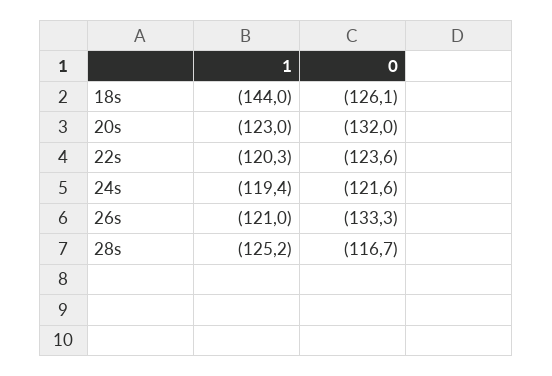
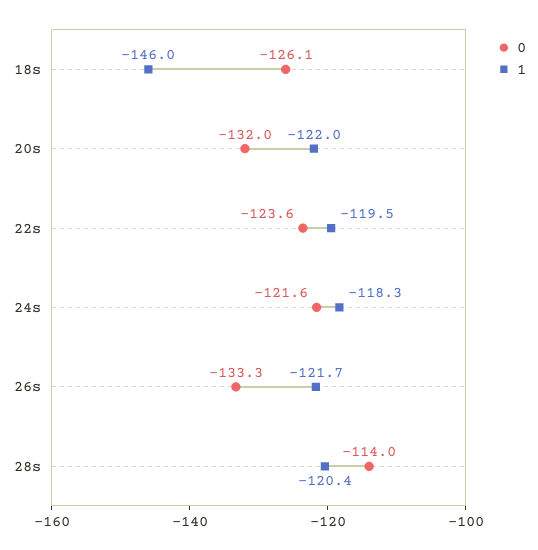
  {
    "1": {
-     "18s": -144,
+     "18s": -146,
-     "20s": -123,
+     "20s": -122,
-     "22s": -120.3,
+     "22s": -119.5,
-     "24s": -119.4,
+     "24s": -118.3,
-     "26s": -121,
+     "26s": -121.7,
-     "28s": -125.2
+     "28s": -120.4
    },
    "0": {
      "18s": -126.1,
      "20s": -132,
      "22s": -123.6,
      "24s": -121.6,
      "26s": -133.3,
-     "28s": -116.7
+     "28s": -114
    }
  }

